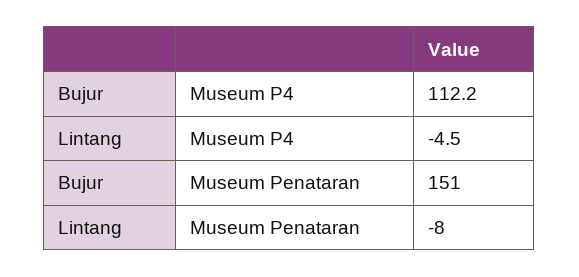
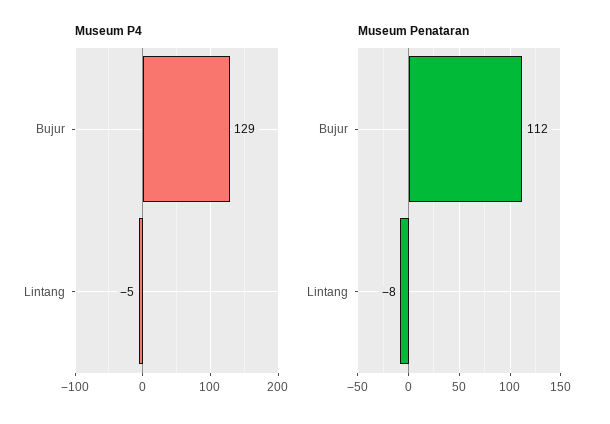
  {
    "Museum P4": {
-     "Bujur": 112.2,
+     "Bujur": 129,
      "Lintang": -4.5
    },
    "Museum Penataran": {
-     "Bujur": 151,
+     "Bujur": 112,
      "Lintang": -8
    }
  }

